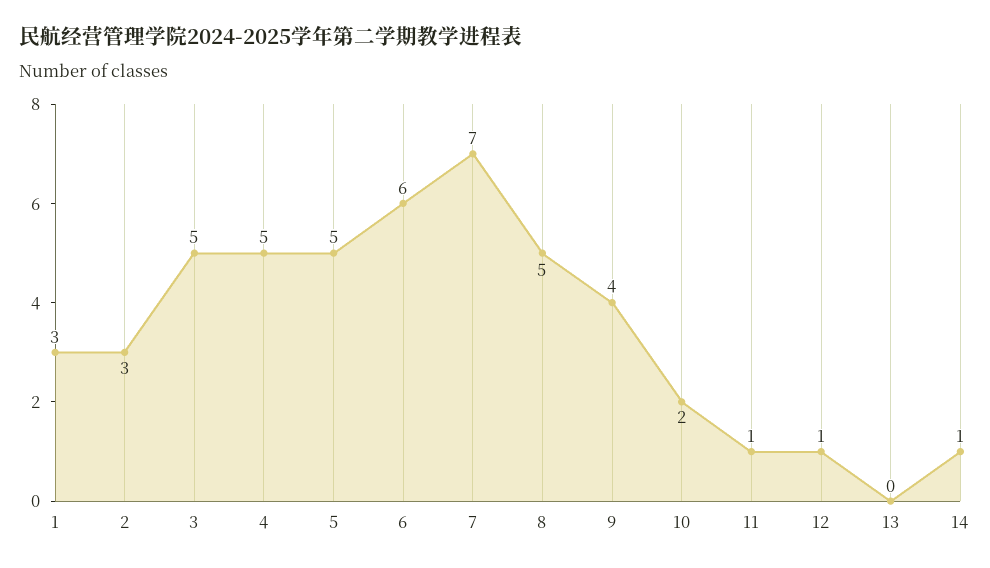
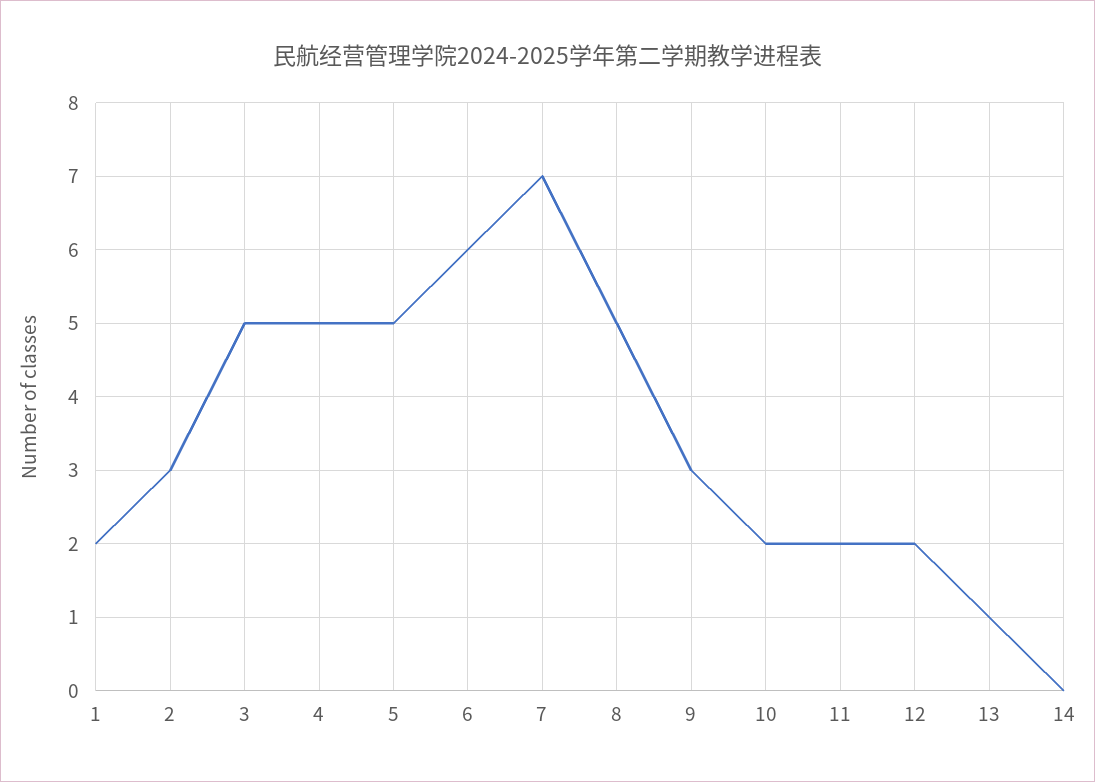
  {
-   "1": 3,
+   "1": 2,
    "2": 3,
    "3": 5,
    "4": 5,
    "5": 5,
    "6": 6,
    "7": 7,
    "8": 5,
-   "9": 4,
+   "9": 3,
    "10": 2,
-   "11": 1,
+   "11": 2,
-   "12": 1,
+   "12": 2,
-   "13": 0,
+   "13": 1,
-   "14": 1
+   "14": 0
  }

